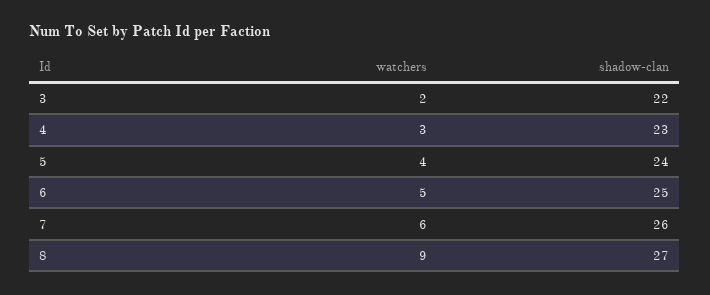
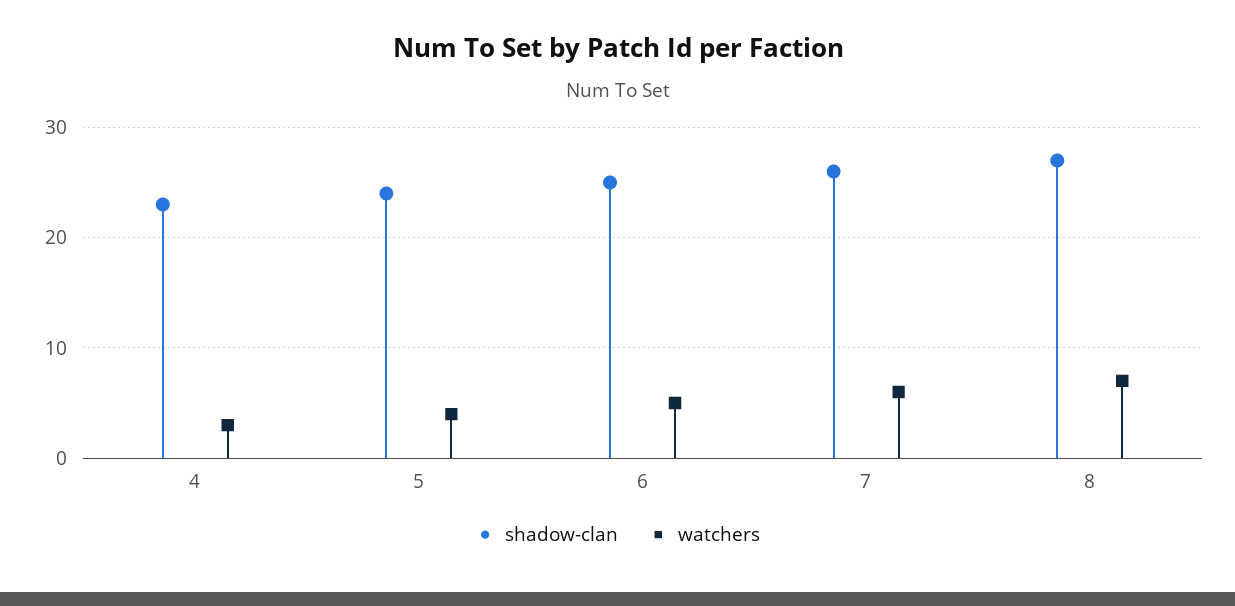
  {
    "watchers": {
-     "3": 2,
      "4": 3,
      "5": 4,
      "6": 5,
      "7": 6,
-     "8": 9
+     "8": 7
    },
    "shadow-clan": {
-     "3": 22,
      "4": 23,
      "5": 24,
      "6": 25,
      "7": 26,
      "8": 27
    }
  }

